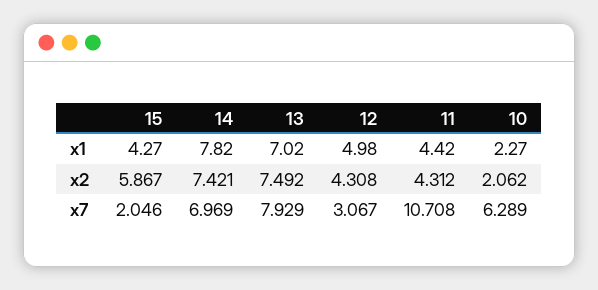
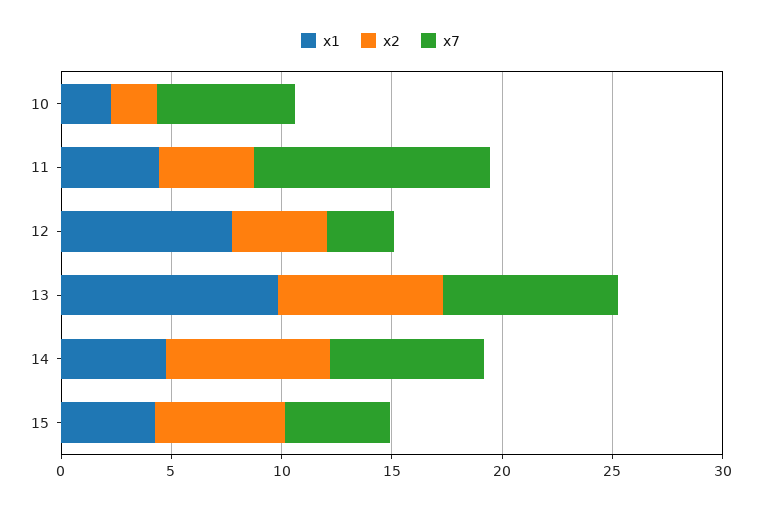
  {
    "x1": {
      "15": 4.27,
-     "14": 7.82,
+     "14": 5,
-     "13": 7.02,
+     "13": 10,
-     "12": 4.98,
+     "12": 8,
      "11": 4.42,
      "10": 2.27
    },
    "x2": {
      "15": 5.867,
      "14": 7.421,
      "13": 7.492,
      "12": 4.308,
      "11": 4.312,
      "10": 2.062
    },
    "x7": {
-     "15": 2.046,
+     "15": 5,
      "14": 6.969,
      "13": 7.929,
      "12": 3.067,
      "11": 10.708,
      "10": 6.289
    }
  }

